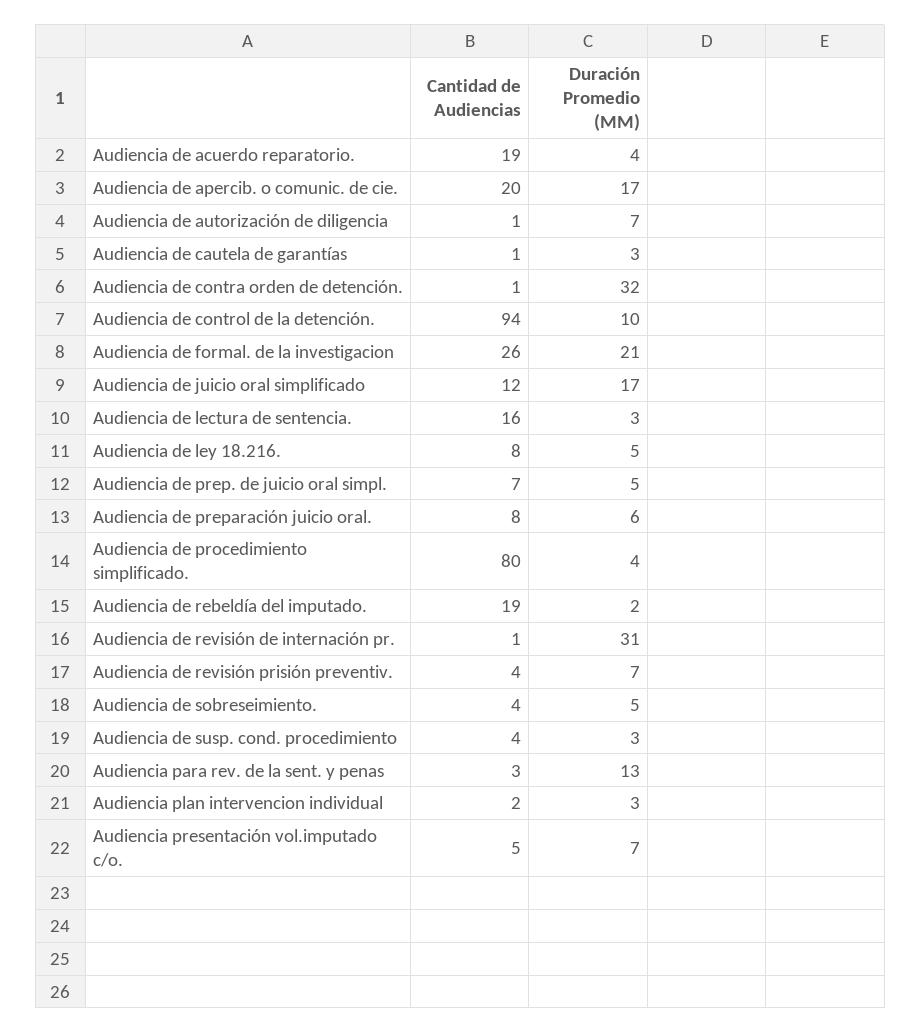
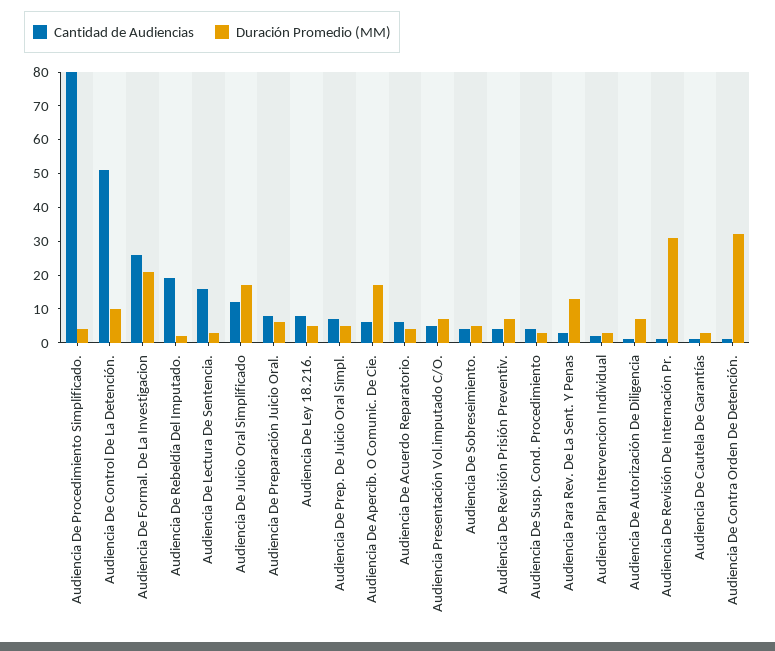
  {
    "Cantidad de Audiencias": {
-     "Audiencia de acuerdo reparatorio.": 19,
+     "Audiencia de acuerdo reparatorio.": 5,
-     "Audiencia de apercib. o comunic. de cie.": 20,
+     "Audiencia de apercib. o comunic. de cie.": 5,
      "Audiencia de autorización de diligencia": 1,
      "Audiencia de cautela de garantías": 1,
      "Audiencia de contra orden de detención.": 1,
-     "Audiencia de control de la detención.": 94,
+     "Audiencia de control de la detención.": 50,
      "Audiencia de formal. de la investigacion": 26,
      "Audiencia de juicio oral simplificado": 12,
      "Audiencia de lectura de sentencia.": 16,
      "Audiencia de ley 18.216.": 8,
      "Audiencia de prep. de juicio oral simpl.": 7,
      "Audiencia de preparación juicio oral.": 8,
      "Audiencia de procedimiento simplificado.": 80,
      "Audiencia de rebeldía del imputado.": 19,
      "Audiencia de revisión de internación pr.": 1,
      "Audiencia de revisión prisión preventiv.": 4,
      "Audiencia de sobreseimiento.": 4,
      "Audiencia de susp. cond. procedimiento": 4,
      "Audiencia para rev. de la sent. y penas": 3,
      "Audiencia plan intervencion individual": 2,
      "Audiencia presentación vol.imputado c/o.": 5
    },
    "Duración Promedio (MM)": {
      "Audiencia de acuerdo reparatorio.": 4,
      "Audiencia de apercib. o comunic. de cie.": 17,
      "Audiencia de autorización de diligencia": 7,
      "Audiencia de cautela de garantías": 3,
      "Audiencia de contra orden de detención.": 32,
      "Audiencia de control de la detención.": 10,
      "Audiencia de formal. de la investigacion": 21,
      "Audiencia de juicio oral simplificado": 17,
      "Audiencia de lectura de sentencia.": 3,
      "Audiencia de ley 18.216.": 5,
      "Audiencia de prep. de juicio oral simpl.": 5,
      "Audiencia de preparación juicio oral.": 6,
      "Audiencia de procedimiento simplificado.": 4,
      "Audiencia de rebeldía del imputado.": 2,
      "Audiencia de revisión de internación pr.": 31,
      "Audiencia de revisión prisión preventiv.": 7,
      "Audiencia de sobreseimiento.": 5,
      "Audiencia de susp. cond. procedimiento": 3,
      "Audiencia para rev. de la sent. y penas": 13,
      "Audiencia plan intervencion individual": 3,
      "Audiencia presentación vol.imputado c/o.": 7
    }
  }

